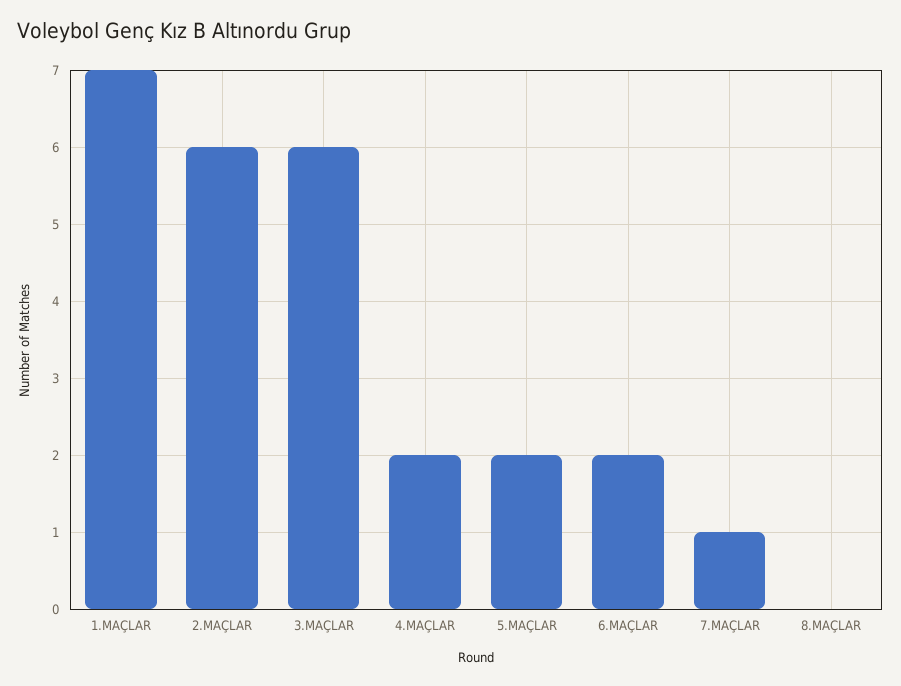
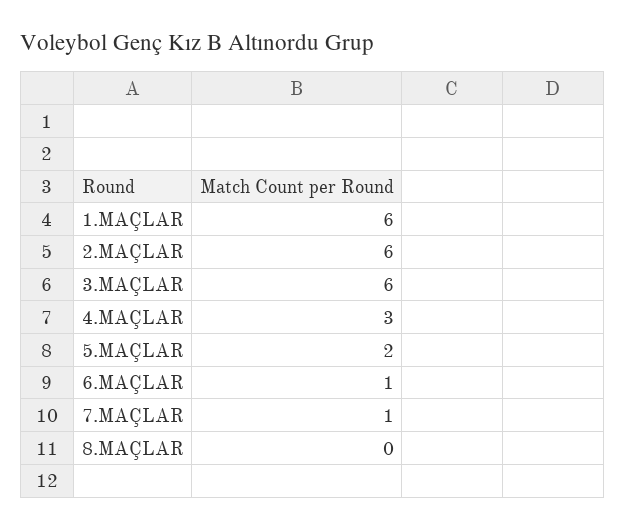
  {
-   "1.MAÇLAR": 7,
+   "1.MAÇLAR": 6,
    "2.MAÇLAR": 6,
    "3.MAÇLAR": 6,
-   "4.MAÇLAR": 2,
+   "4.MAÇLAR": 3,
    "5.MAÇLAR": 2,
-   "6.MAÇLAR": 2,
+   "6.MAÇLAR": 1,
    "7.MAÇLAR": 1,
    "8.MAÇLAR": 0
  }

